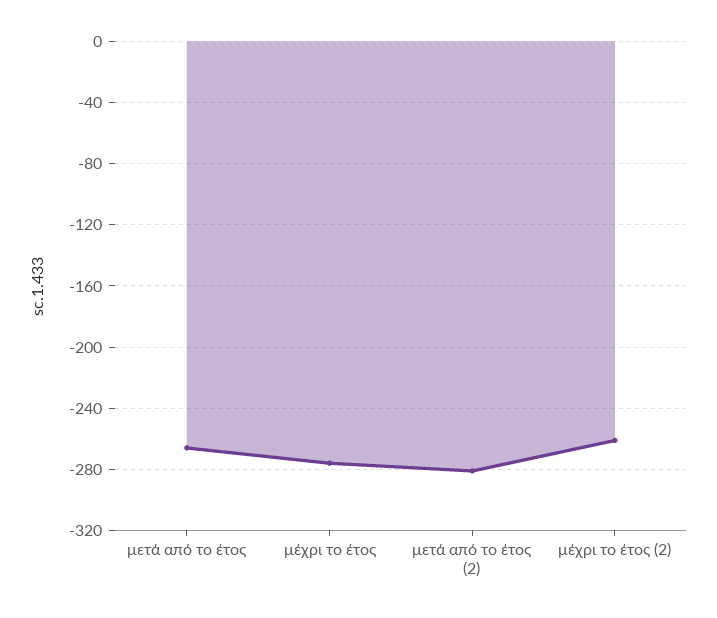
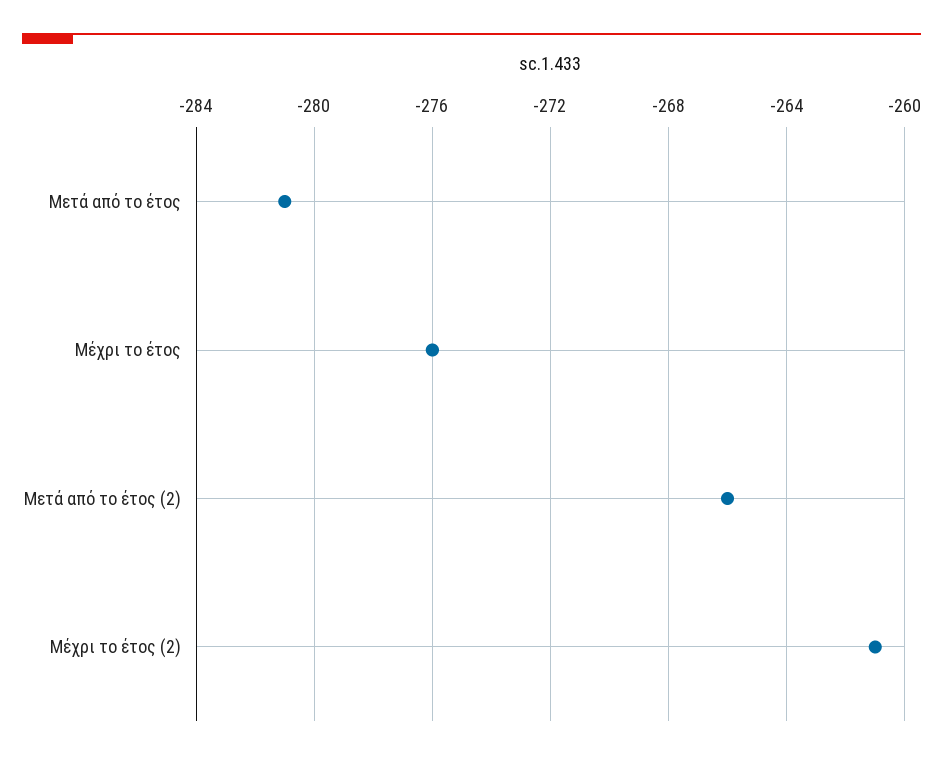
  {
-   "μετά από το έτος": -265,
+   "μετά από το έτος": -281,
    "μέχρι το έτος": -276,
-   "μετά από το έτος (2)": -280,
+   "μετά από το έτος (2)": -266,
    "μέχρι το έτος (2)": -261
  }

